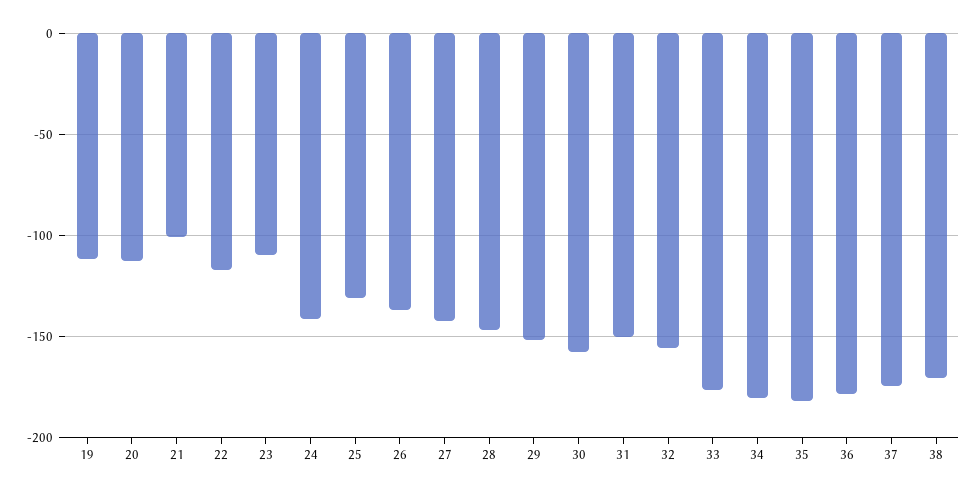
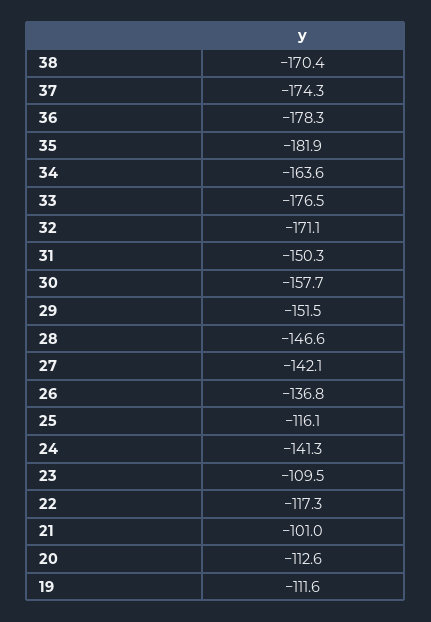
  {
    "19": -111.6,
    "20": -112.6,
    "21": -101,
    "22": -117.3,
    "23": -109.5,
    "24": -141.3,
-   "25": -130,
+   "25": -116.1,
    "26": -136.8,
    "27": -142.1,
    "28": -146.6,
    "29": -151.5,
    "30": -157.7,
    "31": -150.3,
-   "32": -155,
+   "32": -171.1,
    "33": -176.5,
-   "34": -180,
+   "34": -163.6,
    "35": -181.9,
    "36": -178.3,
    "37": -174.3,
    "38": -170.4
  }

